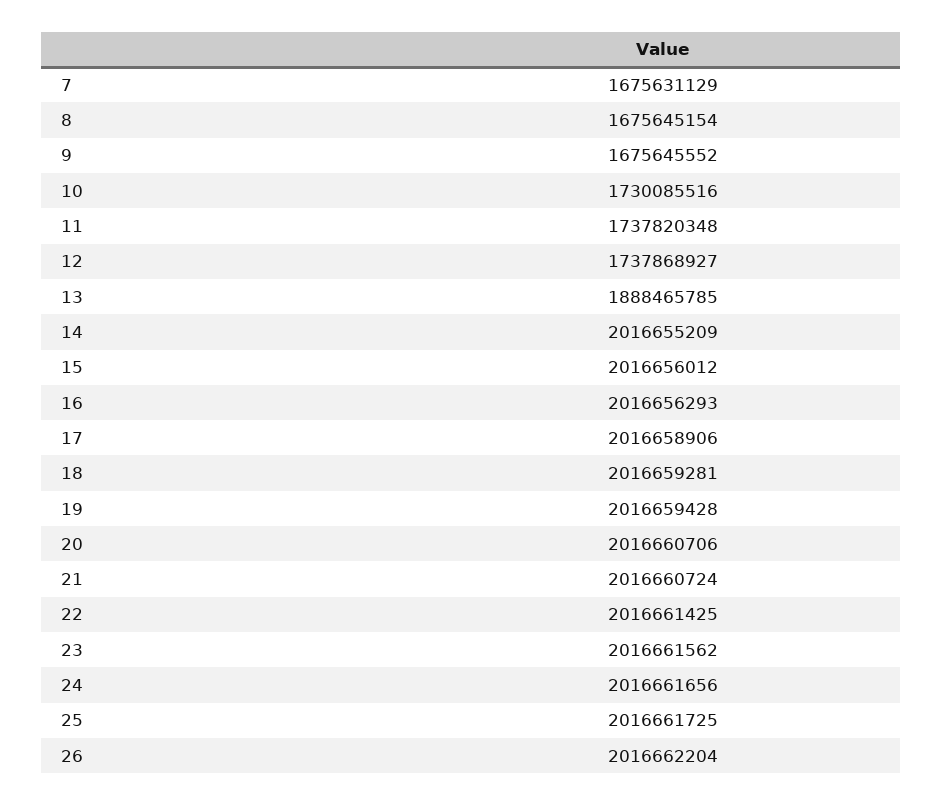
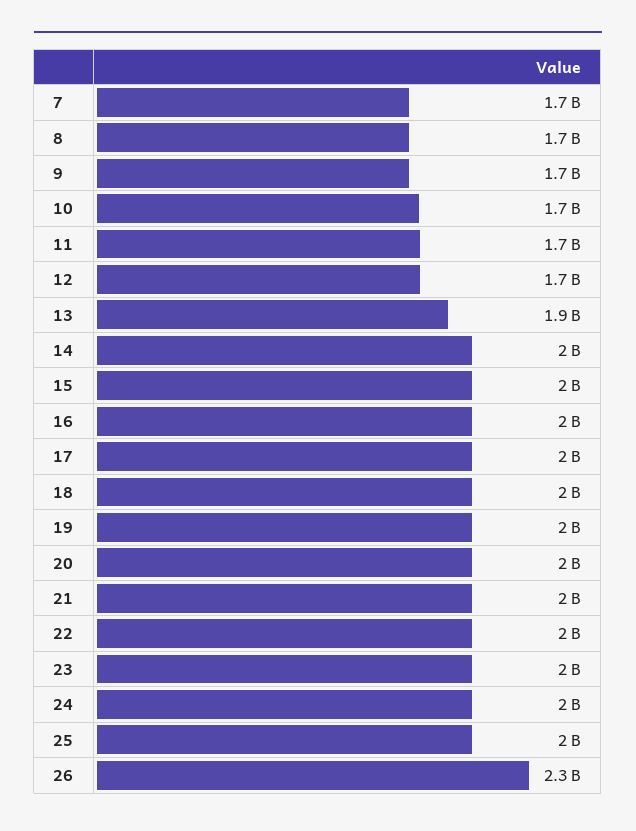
  {
    "7": 1675631129,
    "8": 1675645154,
    "9": 1675645552,
    "10": 1730085516,
    "11": 1737820348,
    "12": 1737868927,
    "13": 1888465785,
    "14": 2016655209,
    "15": 2016656012,
    "16": 2016656293,
    "17": 2016658906,
    "18": 2016659281,
    "19": 2016659428,
    "20": 2016660706,
    "21": 2016660724,
    "22": 2016661425,
    "23": 2016661562,
    "24": 2016661656,
    "25": 2016661725,
-   "26": 2016662204
+   "26": 2300000000
  }

